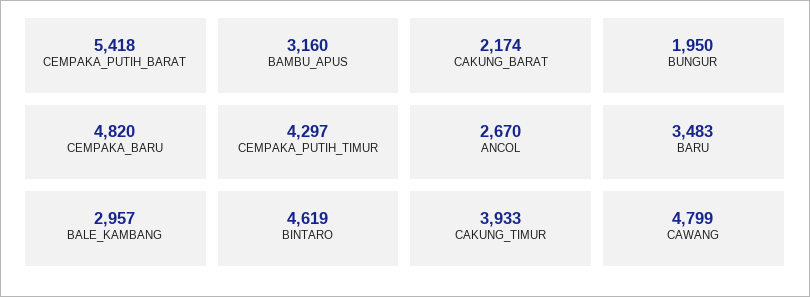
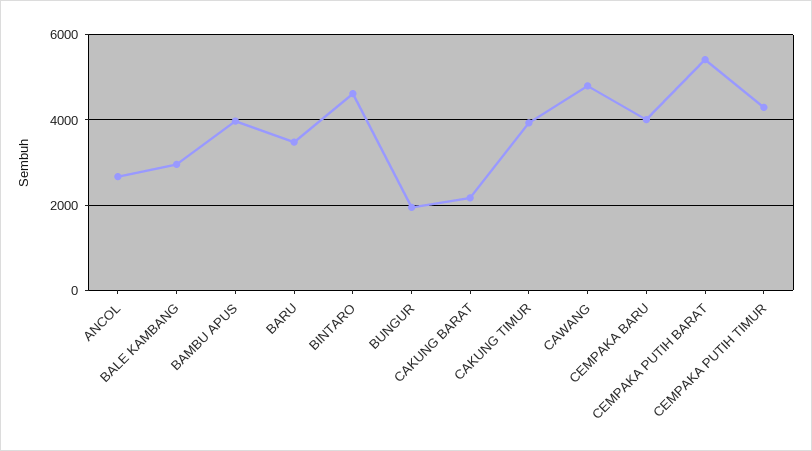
  {
    "CEMPAKA_PUTIH_BARAT": 5418,
-   "BAMBU_APUS": 3160,
+   "BAMBU_APUS": 4000,
    "CAKUNG_BARAT": 2174,
    "BUNGUR": 1950,
-   "CEMPAKA_BARU": 4820,
+   "CEMPAKA_BARU": 4000,
    "CEMPAKA_PUTIH_TIMUR": 4297,
    "ANCOL": 2670,
    "BARU": 3483,
    "BALE_KAMBANG": 2957,
    "BINTARO": 4619,
    "CAKUNG_TIMUR": 3933,
    "CAWANG": 4799
  }

